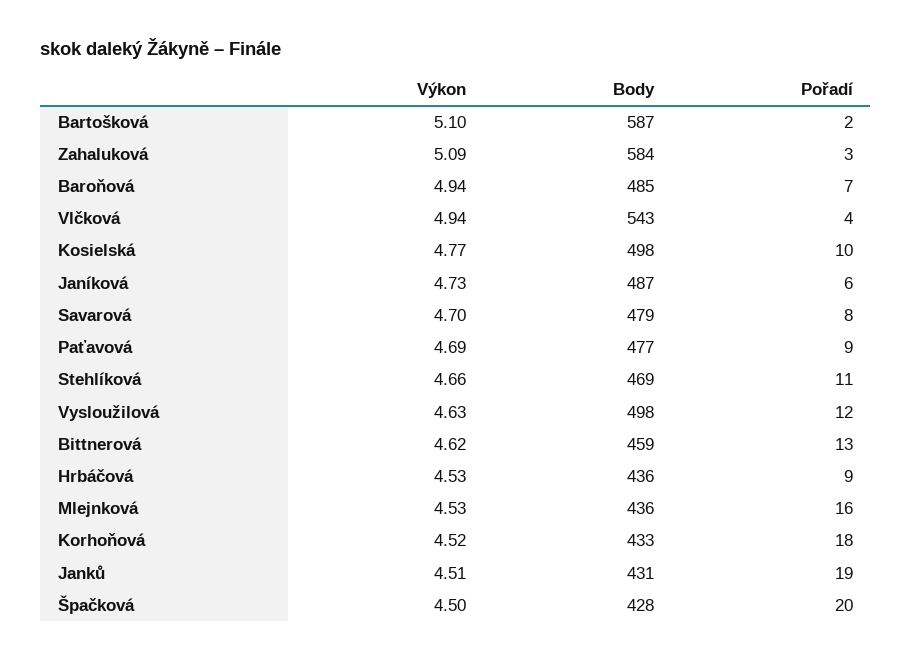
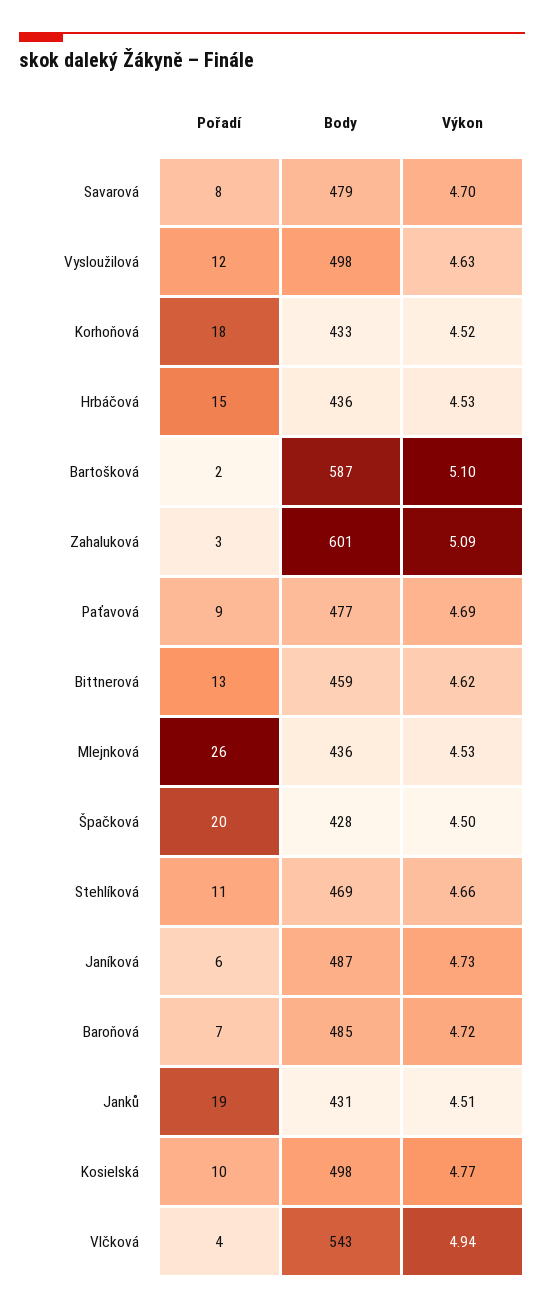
  {
    "Výkon": {
      "Bartošková": 5.1,
      "Zahaluková": 5.09,
-     "Baroňová": 4.94,
+     "Baroňová": 4.72,
      "Vlčková": 4.94,
      "Kosielská": 4.77,
      "Janíková": 4.73,
      "Savarová": 4.7,
      "Paťavová": 4.69,
      "Stehlíková": 4.66,
      "Vysloužilová": 4.63,
      "Bittnerová": 4.62,
      "Hrbáčová": 4.53,
      "Mlejnková": 4.53,
      "Korhoňová": 4.52,
      "Janků": 4.51,
      "Špačková": 4.5
    },
    "Body": {
      "Bartošková": 587,
-     "Zahaluková": 584,
+     "Zahaluková": 601,
      "Baroňová": 485,
      "Vlčková": 543,
      "Kosielská": 498,
      "Janíková": 487,
      "Savarová": 479,
      "Paťavová": 477,
      "Stehlíková": 469,
      "Vysloužilová": 498,
      "Bittnerová": 459,
      "Hrbáčová": 436,
      "Mlejnková": 436,
      "Korhoňová": 433,
      "Janků": 431,
      "Špačková": 428
    },
    "Pořadí": {
      "Bartošková": 2,
      "Zahaluková": 3,
      "Baroňová": 7,
      "Vlčková": 4,
      "Kosielská": 10,
      "Janíková": 6,
      "Savarová": 8,
      "Paťavová": 9,
      "Stehlíková": 11,
      "Vysloužilová": 12,
      "Bittnerová": 13,
-     "Hrbáčová": 9,
+     "Hrbáčová": 15,
-     "Mlejnková": 16,
+     "Mlejnková": 26,
      "Korhoňová": 18,
      "Janků": 19,
      "Špačková": 20
    }
  }

